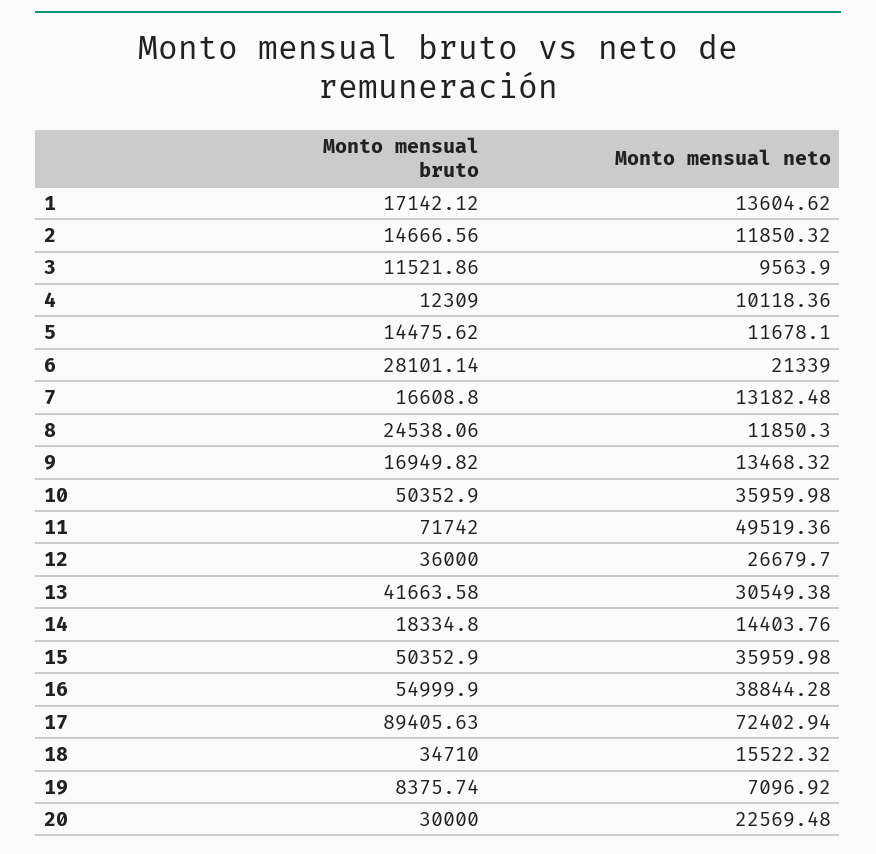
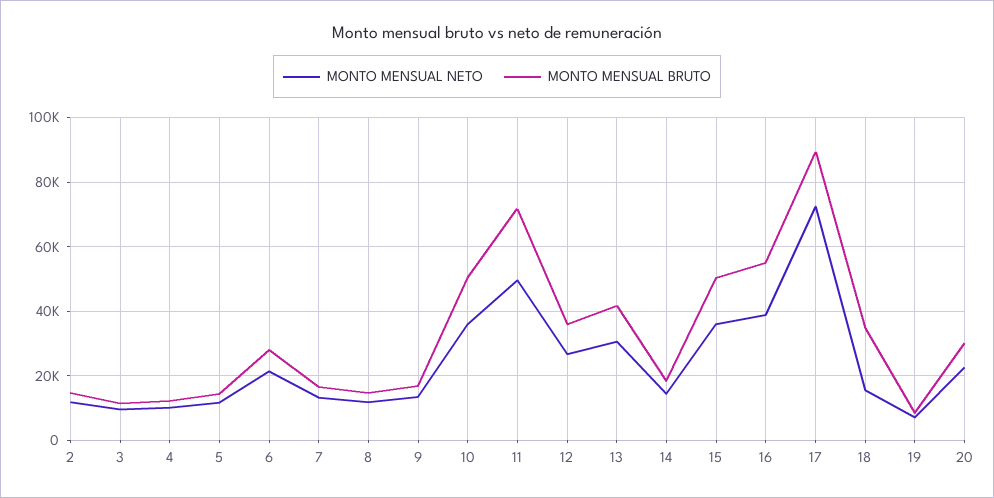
  {
    "Monto mensual bruto": {
-     "1": 17142.12,
      "2": 14666.56,
      "3": 11521.86,
      "4": 12309,
      "5": 14475.62,
      "6": 28101.14,
      "7": 16608.8,
-     "8": 24538.06,
+     "8": 14000,
      "9": 16949.82,
      "10": 50352.9,
      "11": 71742,
      "12": 36000,
      "13": 41663.58,
      "14": 18334.8,
      "15": 50352.9,
      "16": 54999.9,
      "17": 89405.63,
      "18": 34710,
      "19": 8375.74,
      "20": 30000
    },
    "Monto mensual neto": {
-     "1": 13604.62,
      "2": 11850.32,
      "3": 9563.9,
      "4": 10118.36,
      "5": 11678.1,
      "6": 21339,
      "7": 13182.48,
      "8": 11850.3,
      "9": 13468.32,
      "10": 35959.98,
      "11": 49519.36,
      "12": 26679.7,
      "13": 30549.38,
      "14": 14403.76,
      "15": 35959.98,
      "16": 38844.28,
      "17": 72402.94,
      "18": 15522.32,
      "19": 7096.92,
      "20": 22569.48
    }
  }

